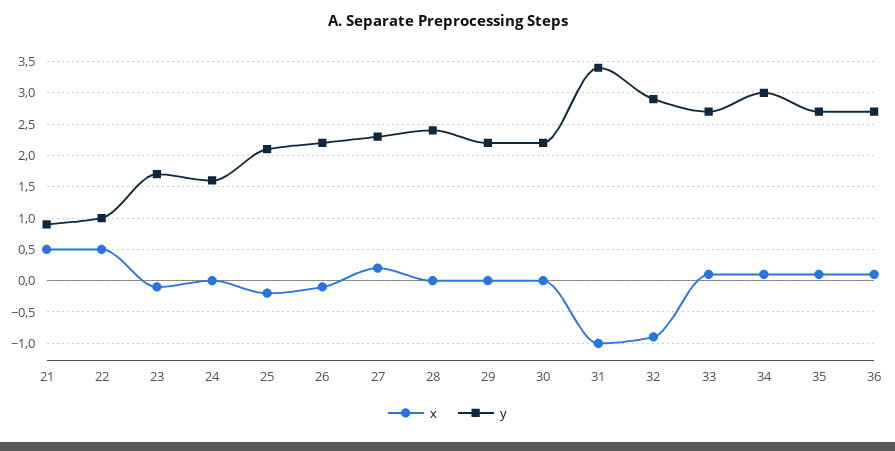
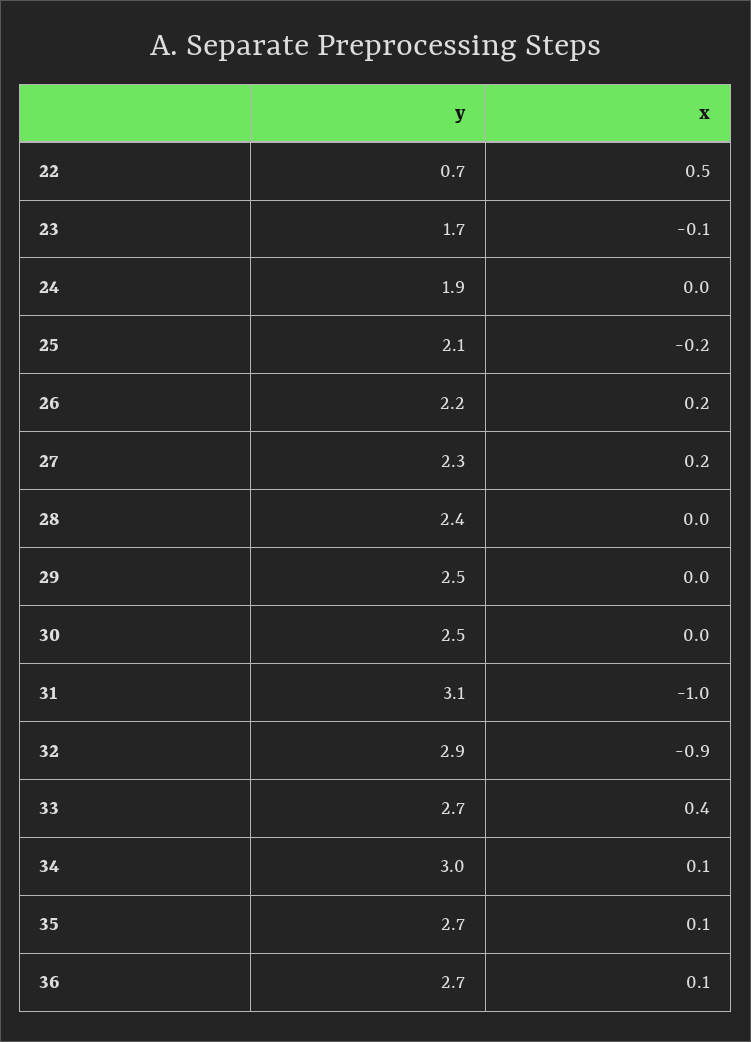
  {
    "x": {
-     "21": 0.5,
      "22": 0.5,
      "23": -0.1,
      "24": 0,
      "25": -0.2,
-     "26": -0.1,
+     "26": 0.2,
      "27": 0.2,
      "28": 0,
      "29": 0,
      "30": 0,
      "31": -1,
      "32": -0.9,
-     "33": 0.1,
+     "33": 0.4,
      "34": 0.1,
      "35": 0.1,
      "36": 0.1
    },
    "y": {
-     "21": 0.9,
-     "22": 1,
+     "22": 0.7,
      "23": 1.7,
-     "24": 1.6,
+     "24": 1.9,
      "25": 2.1,
      "26": 2.2,
      "27": 2.3,
      "28": 2.4,
-     "29": 2.2,
+     "29": 2.5,
-     "30": 2.2,
+     "30": 2.5,
-     "31": 3.4,
+     "31": 3.1,
      "32": 2.9,
      "33": 2.7,
      "34": 3,
      "35": 2.7,
      "36": 2.7
    }
  }

